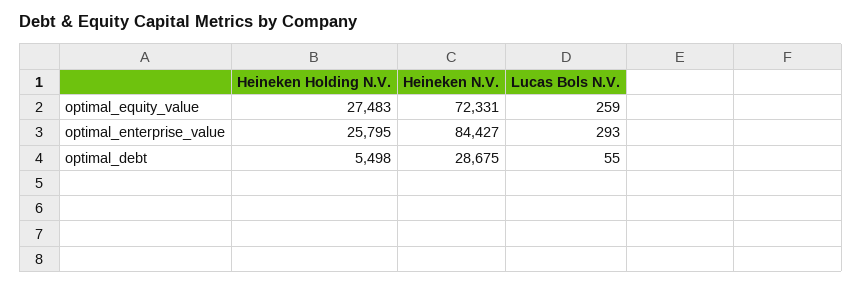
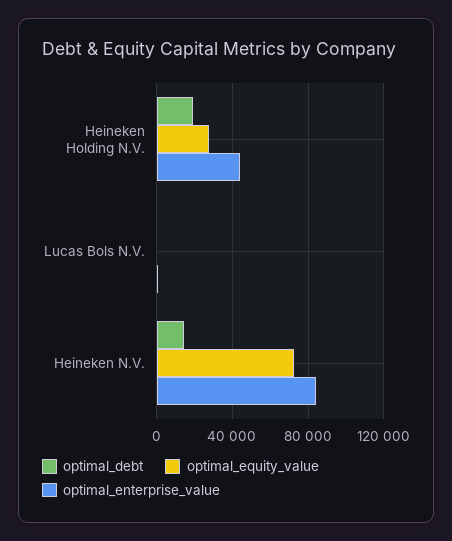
  {
    "optimal_equity_value": {
      "Heineken Holding N.V.": 27483,
      "Heineken N.V.": 72331,
      "Lucas Bols N.V.": 259
    },
    "optimal_enterprise_value": {
-     "Heineken Holding N.V.": 25795,
+     "Heineken Holding N.V.": 45000,
      "Heineken N.V.": 84427,
      "Lucas Bols N.V.": 293
    },
    "optimal_debt": {
-     "Heineken Holding N.V.": 5498,
+     "Heineken Holding N.V.": 20000,
-     "Heineken N.V.": 28675,
+     "Heineken N.V.": 15000,
      "Lucas Bols N.V.": 55
    }
  }

